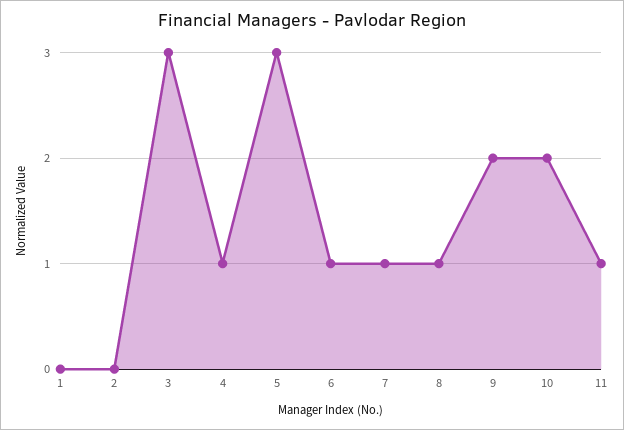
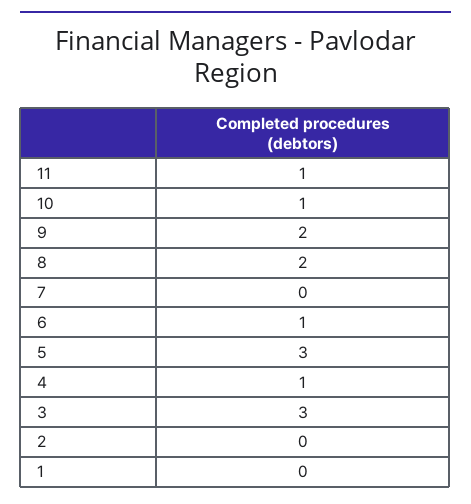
  {
    "1": 0,
    "2": 0,
    "3": 3,
    "4": 1,
    "5": 3,
    "6": 1,
-   "7": 1,
+   "7": 0,
-   "8": 1,
+   "8": 2,
    "9": 2,
-   "10": 2,
+   "10": 1,
    "11": 1
  }

